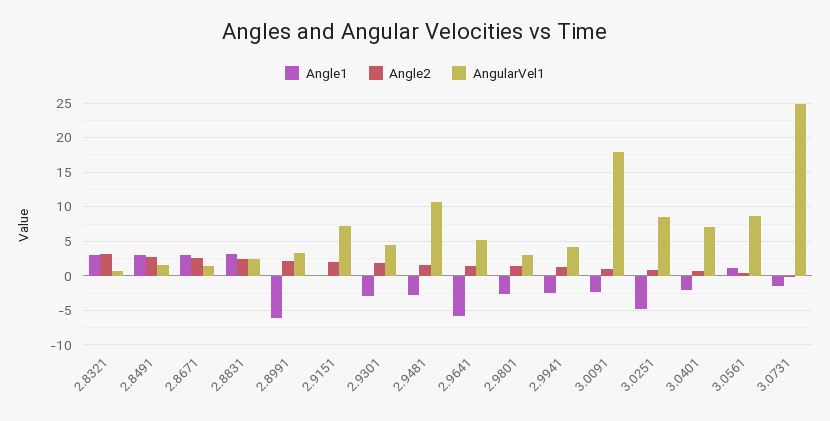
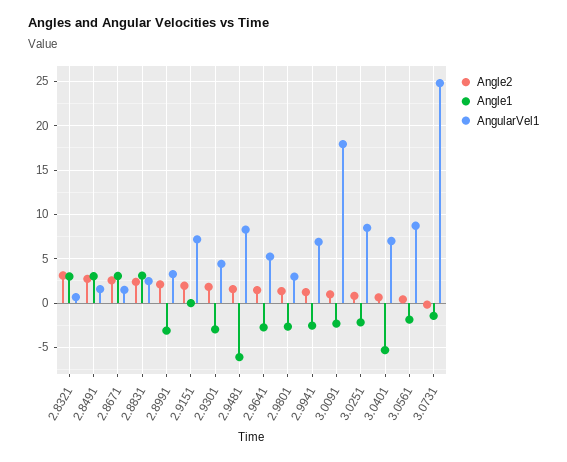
  {
    "Angle1": {
      "2.8321": 3,
      "2.8491": 3,
      "2.8671": 3,
      "2.8831": 3,
-     "2.8991": -6,
+     "2.8991": -3,
      "2.9151": 0,
      "2.9301": -3,
-     "2.9481": -3,
+     "2.9481": -6,
-     "2.9641": -6,
+     "2.9641": -3,
      "2.9801": -3,
      "2.9941": -3,
      "3.0091": -2,
-     "3.0251": -5,
+     "3.0251": -2,
-     "3.0401": -2,
+     "3.0401": -5,
-     "3.0561": 1,
+     "3.0561": -2,
      "3.0731": -1
    },
    "Angle2": {
      "2.8321": 3,
      "2.8491": 3,
      "2.8671": 3,
      "2.8831": 2,
      "2.8991": 2,
      "2.9151": 2,
      "2.9301": 2,
      "2.9481": 2,
      "2.9641": 1,
      "2.9801": 1,
      "2.9941": 1,
      "3.0091": 1,
      "3.0251": 1,
      "3.0401": 1,
      "3.0561": 0,
      "3.0731": 0
    },
    "AngularVel1": {
      "2.8321": 1,
      "2.8491": 2,
      "2.8671": 1,
      "2.8831": 2,
      "2.8991": 3,
      "2.9151": 7,
      "2.9301": 4,
-     "2.9481": 11,
+     "2.9481": 8,
      "2.9641": 5,
      "2.9801": 3,
-     "2.9941": 4,
+     "2.9941": 7,
      "3.0091": 18,
      "3.0251": 8,
      "3.0401": 7,
      "3.0561": 9,
      "3.0731": 25
    }
  }

